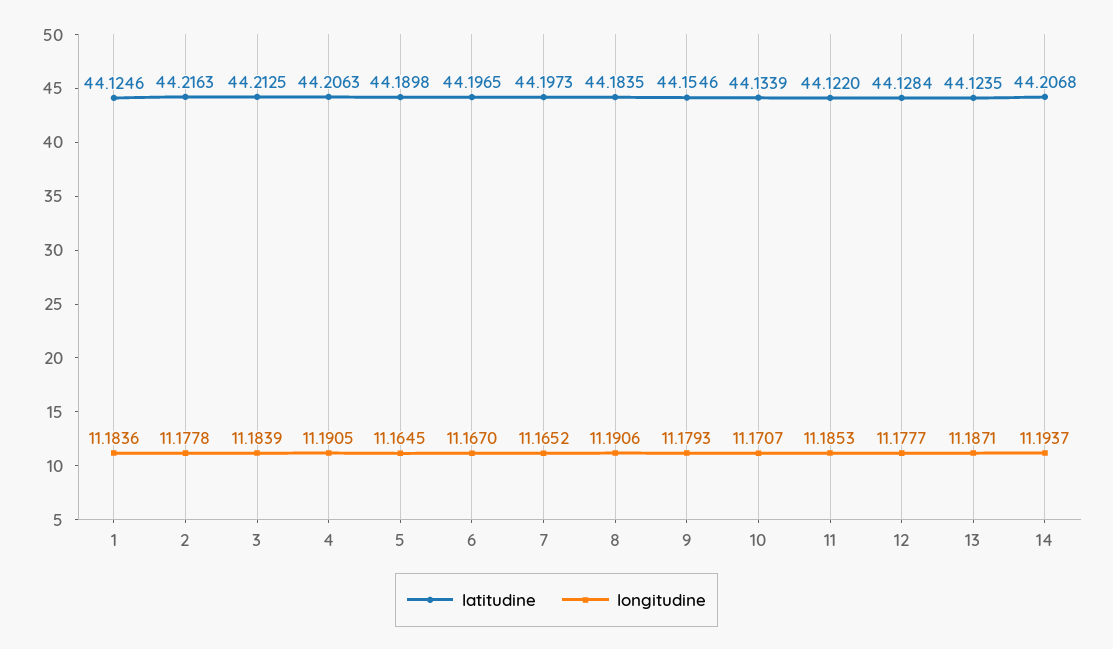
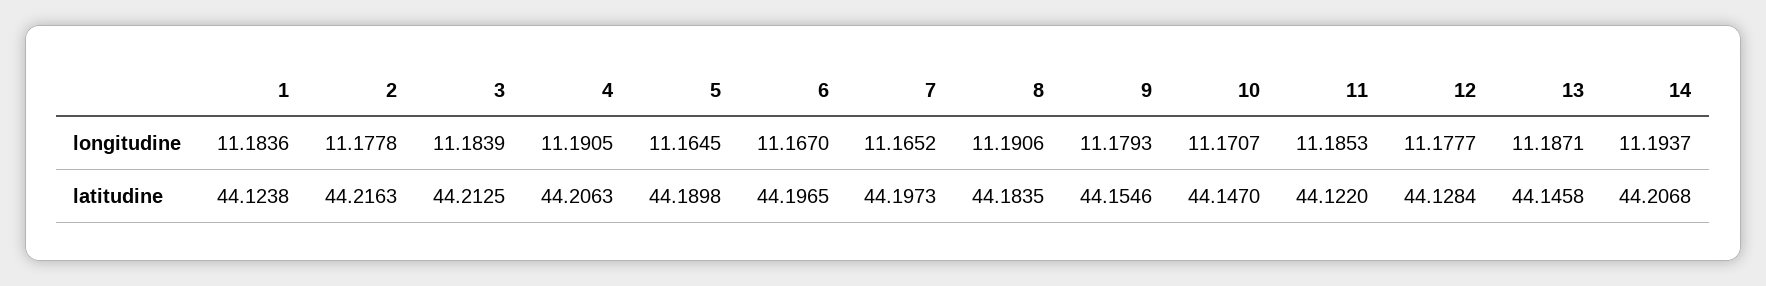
  {
    "latitudine": {
-     "1": 44.1246,
+     "1": 44.1238,
      "2": 44.2163,
      "3": 44.2125,
      "4": 44.2063,
      "5": 44.1898,
      "6": 44.1965,
      "7": 44.1973,
      "8": 44.1835,
      "9": 44.1546,
-     "10": 44.1339,
+     "10": 44.147,
      "11": 44.122,
      "12": 44.1284,
-     "13": 44.1235,
+     "13": 44.1458,
      "14": 44.2068
    },
    "longitudine": {
      "1": 11.1836,
      "2": 11.1778,
      "3": 11.1839,
      "4": 11.1905,
      "5": 11.1645,
      "6": 11.167,
      "7": 11.1652,
      "8": 11.1906,
      "9": 11.1793,
      "10": 11.1707,
      "11": 11.1853,
      "12": 11.1777,
      "13": 11.1871,
      "14": 11.1937
    }
  }

